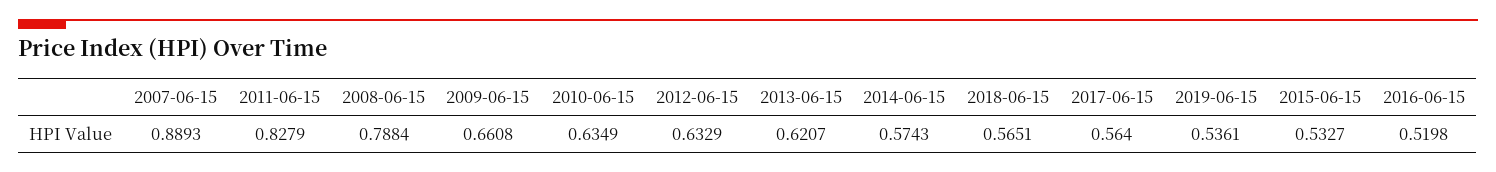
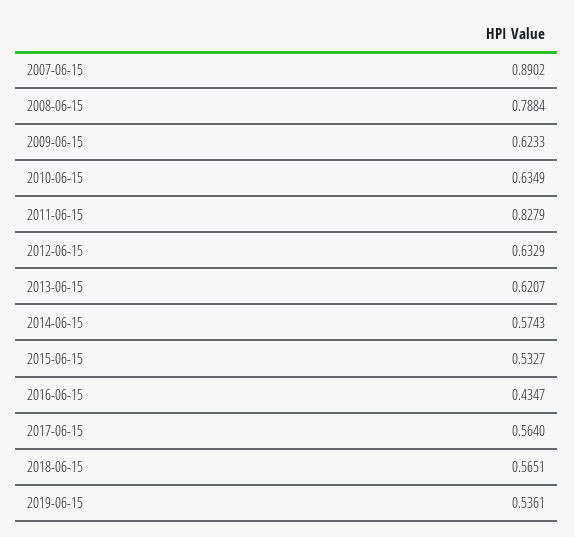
  {
-   "2007-06-15": 0.8893,
+   "2007-06-15": 0.8902,
    "2011-06-15": 0.8279,
    "2008-06-15": 0.7884,
-   "2009-06-15": 0.6608,
+   "2009-06-15": 0.6233,
    "2010-06-15": 0.6349,
    "2012-06-15": 0.6329,
    "2013-06-15": 0.6207,
    "2014-06-15": 0.5743,
    "2018-06-15": 0.5651,
    "2017-06-15": 0.564,
    "2019-06-15": 0.5361,
    "2015-06-15": 0.5327,
-   "2016-06-15": 0.5198
+   "2016-06-15": 0.4347
  }

